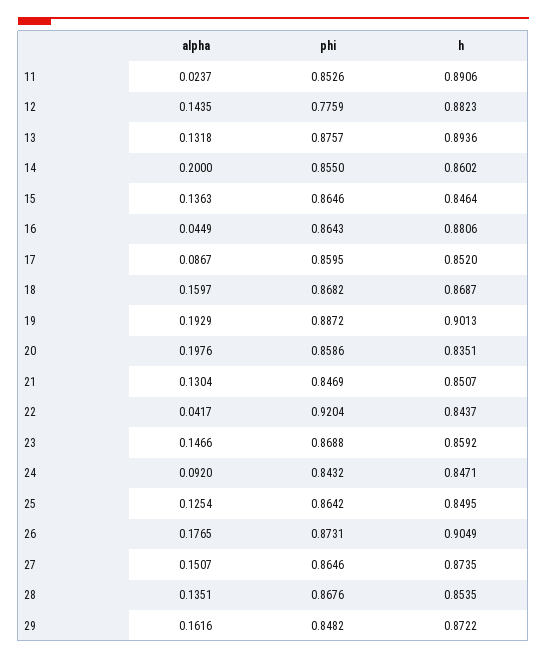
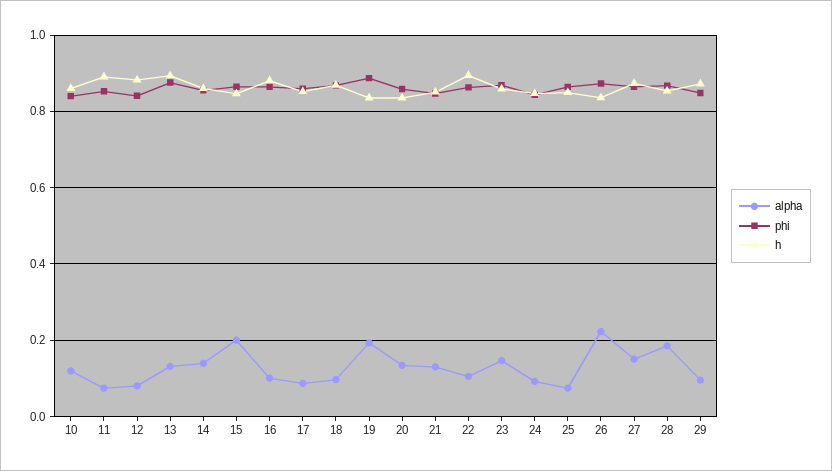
  {
    "alpha": {
-     "11": 0.0237,
+     "11": 0.08,
-     "12": 0.1435,
+     "12": 0.08,
      "13": 0.1318,
-     "14": 0.2,
+     "14": 0.14,
-     "15": 0.1363,
+     "15": 0.2,
-     "16": 0.0449,
+     "16": 0.1,
      "17": 0.0867,
-     "18": 0.1597,
+     "18": 0.1,
      "19": 0.1929,
-     "20": 0.1976,
+     "20": 0.14,
      "21": 0.1304,
-     "22": 0.0417,
+     "22": 0.1,
      "23": 0.1466,
      "24": 0.092,
-     "25": 0.1254,
+     "25": 0.08,
-     "26": 0.1765,
+     "26": 0.22,
      "27": 0.1507,
-     "28": 0.1351,
+     "28": 0.18,
-     "29": 0.1616
+     "29": 0.1,
+     "10": 0.12
    },
    "phi": {
      "11": 0.8526,
-     "12": 0.7759,
+     "12": 0.84,
      "13": 0.8757,
      "14": 0.855,
      "15": 0.8646,
      "16": 0.8643,
      "17": 0.8595,
      "18": 0.8682,
      "19": 0.8872,
      "20": 0.8586,
      "21": 0.8469,
-     "22": 0.9204,
+     "22": 0.86,
      "23": 0.8688,
      "24": 0.8432,
      "25": 0.8642,
      "26": 0.8731,
      "27": 0.8646,
      "28": 0.8676,
-     "29": 0.8482
+     "29": 0.8482,
+     "10": 0.84
    },
    "h": {
      "11": 0.8906,
      "12": 0.8823,
      "13": 0.8936,
      "14": 0.8602,
      "15": 0.8464,
      "16": 0.8806,
      "17": 0.852,
      "18": 0.8687,
-     "19": 0.9013,
+     "19": 0.84,
      "20": 0.8351,
      "21": 0.8507,
-     "22": 0.8437,
+     "22": 0.9,
      "23": 0.8592,
      "24": 0.8471,
      "25": 0.8495,
-     "26": 0.9049,
+     "26": 0.84,
      "27": 0.8735,
      "28": 0.8535,
-     "29": 0.8722
+     "29": 0.8722,
+     "10": 0.86
    }
  }

